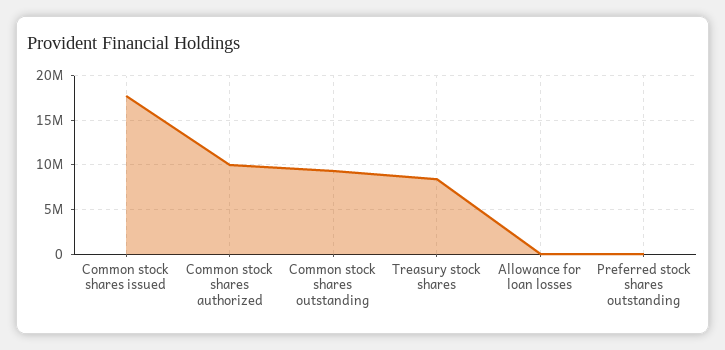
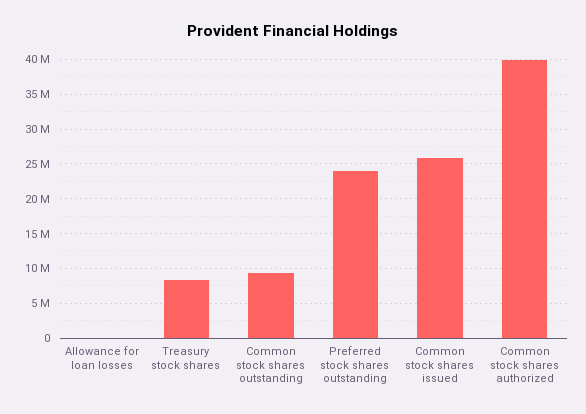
  {
-   "Common stock shares issued": 18000000,
+   "Common stock shares issued": 26000000,
-   "Common stock shares authorized": 10000000,
+   "Common stock shares authorized": 40000000,
    "Common stock shares outstanding": 9000000,
    "Treasury stock shares": 8000000,
    "Allowance for loan losses": 0,
-   "Preferred stock shares outstanding": 0
+   "Preferred stock shares outstanding": 24000000
  }

